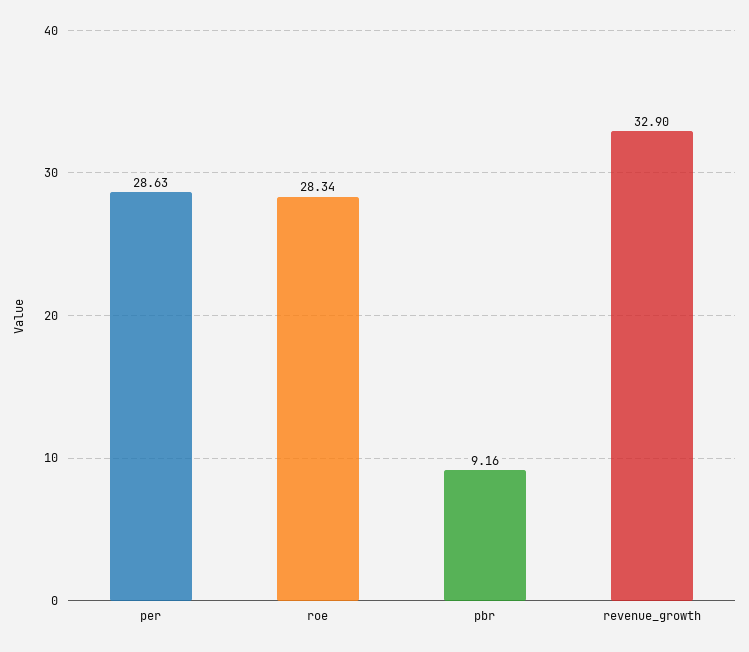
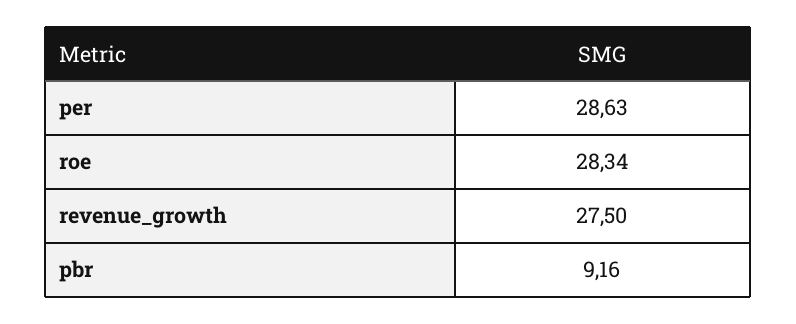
  {
    "per": 28.63,
    "roe": 28.34,
    "pbr": 9.16,
-   "revenue_growth": 32.9
+   "revenue_growth": 27.5
  }

